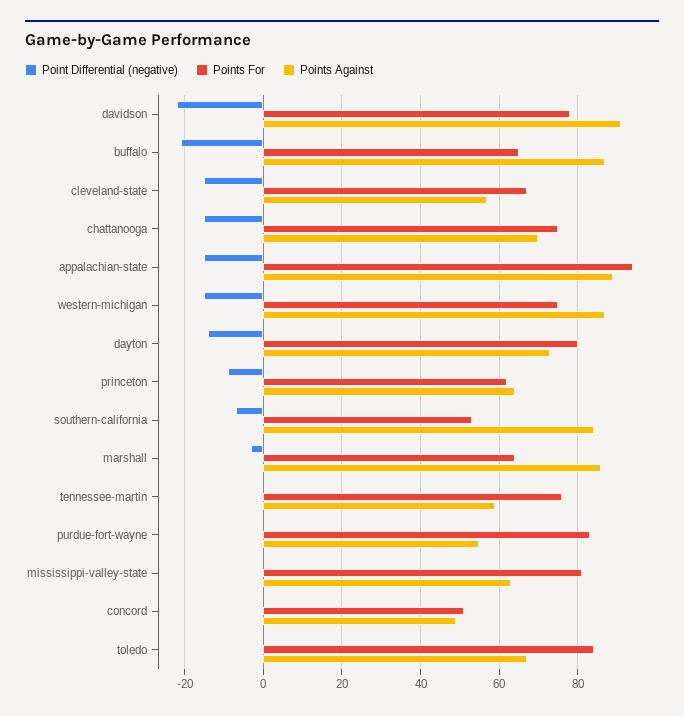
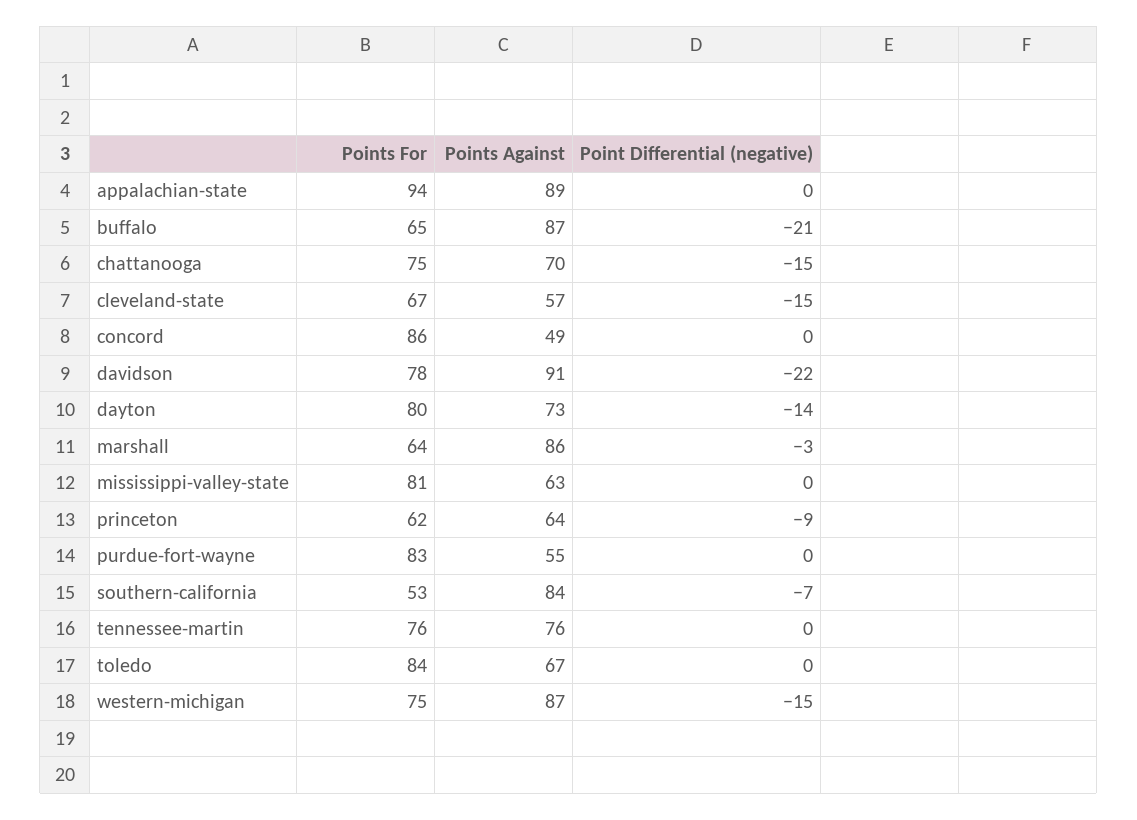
  {
    "Point Differential (negative)": {
      "davidson": -22,
      "buffalo": -21,
      "cleveland-state": -15,
      "chattanooga": -15,
-     "appalachian-state": -15,
+     "appalachian-state": 0,
      "western-michigan": -15,
      "dayton": -14,
      "princeton": -9,
      "southern-california": -7,
      "marshall": -3,
      "tennessee-martin": 0,
      "purdue-fort-wayne": 0,
      "mississippi-valley-state": 0,
      "concord": 0,
      "toledo": 0
    },
    "Points For": {
      "davidson": 78,
      "buffalo": 65,
      "cleveland-state": 67,
      "chattanooga": 75,
      "appalachian-state": 94,
      "western-michigan": 75,
      "dayton": 80,
      "princeton": 62,
      "southern-california": 53,
      "marshall": 64,
      "tennessee-martin": 76,
      "purdue-fort-wayne": 83,
      "mississippi-valley-state": 81,
-     "concord": 50,
+     "concord": 86,
      "toledo": 84
    },
    "Points Against": {
      "davidson": 91,
      "buffalo": 87,
      "cleveland-state": 57,
      "chattanooga": 70,
      "appalachian-state": 89,
      "western-michigan": 87,
      "dayton": 73,
      "princeton": 64,
      "southern-california": 84,
      "marshall": 86,
-     "tennessee-martin": 60,
+     "tennessee-martin": 76,
      "purdue-fort-wayne": 55,
      "mississippi-valley-state": 63,
      "concord": 49,
      "toledo": 67
    }
  }

